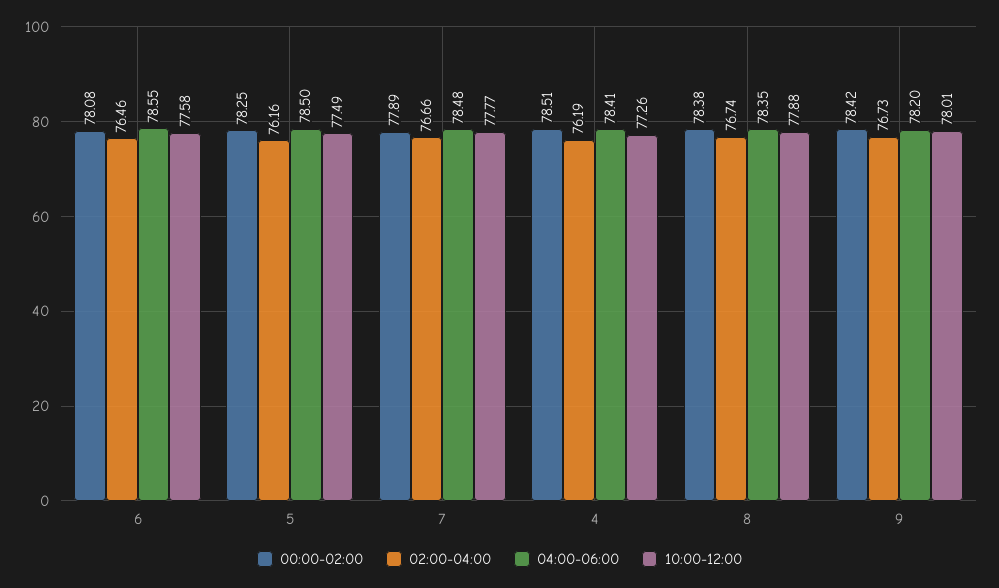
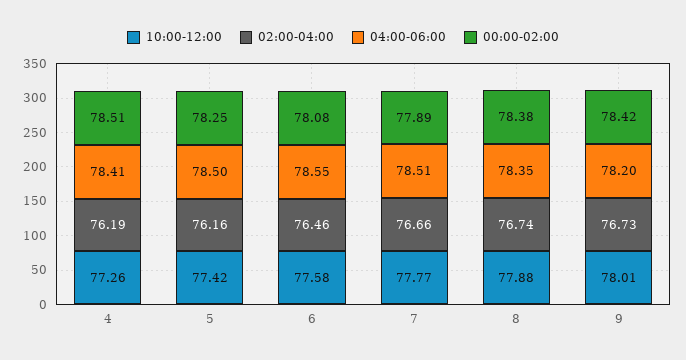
  {
    "00:00-02:00": {
      "6": 78.08,
      "5": 78.25,
      "7": 77.89,
      "4": 78.51,
      "8": 78.38,
      "9": 78.42
    },
    "02:00-04:00": {
      "6": 76.46,
      "5": 76.16,
      "7": 76.66,
      "4": 76.19,
      "8": 76.74,
      "9": 76.73
    },
    "04:00-06:00": {
      "6": 78.55,
      "5": 78.5,
-     "7": 78.48,
+     "7": 78.51,
      "4": 78.41,
      "8": 78.35,
      "9": 78.2
    },
    "10:00-12:00": {
      "6": 77.58,
-     "5": 77.49,
+     "5": 77.42,
      "7": 77.77,
      "4": 77.26,
      "8": 77.88,
      "9": 78.01
    }
  }

